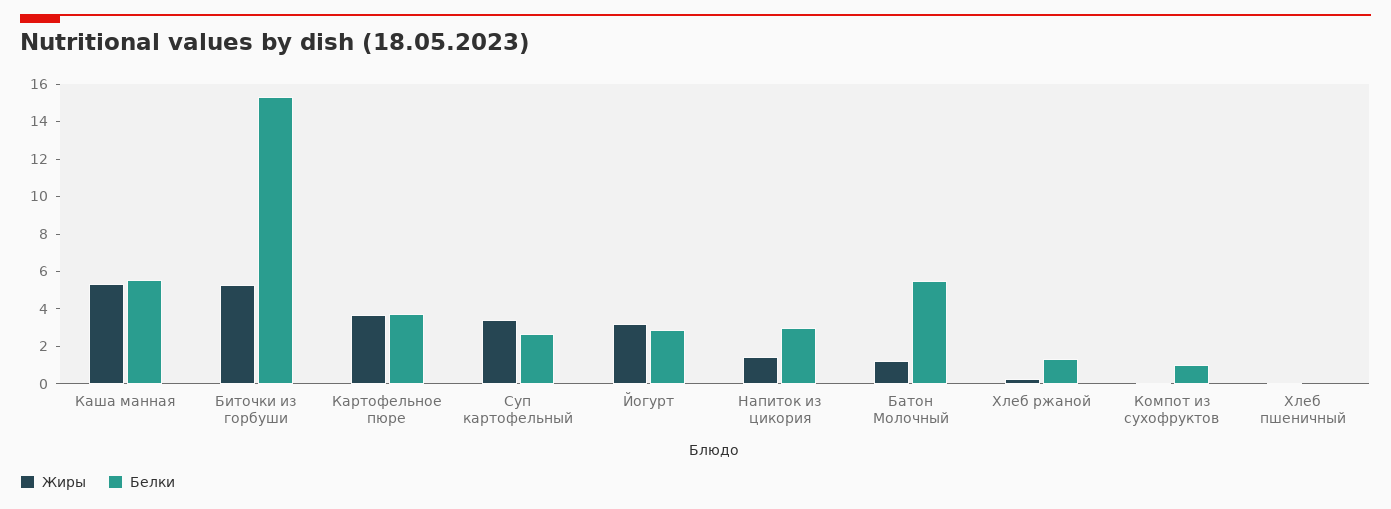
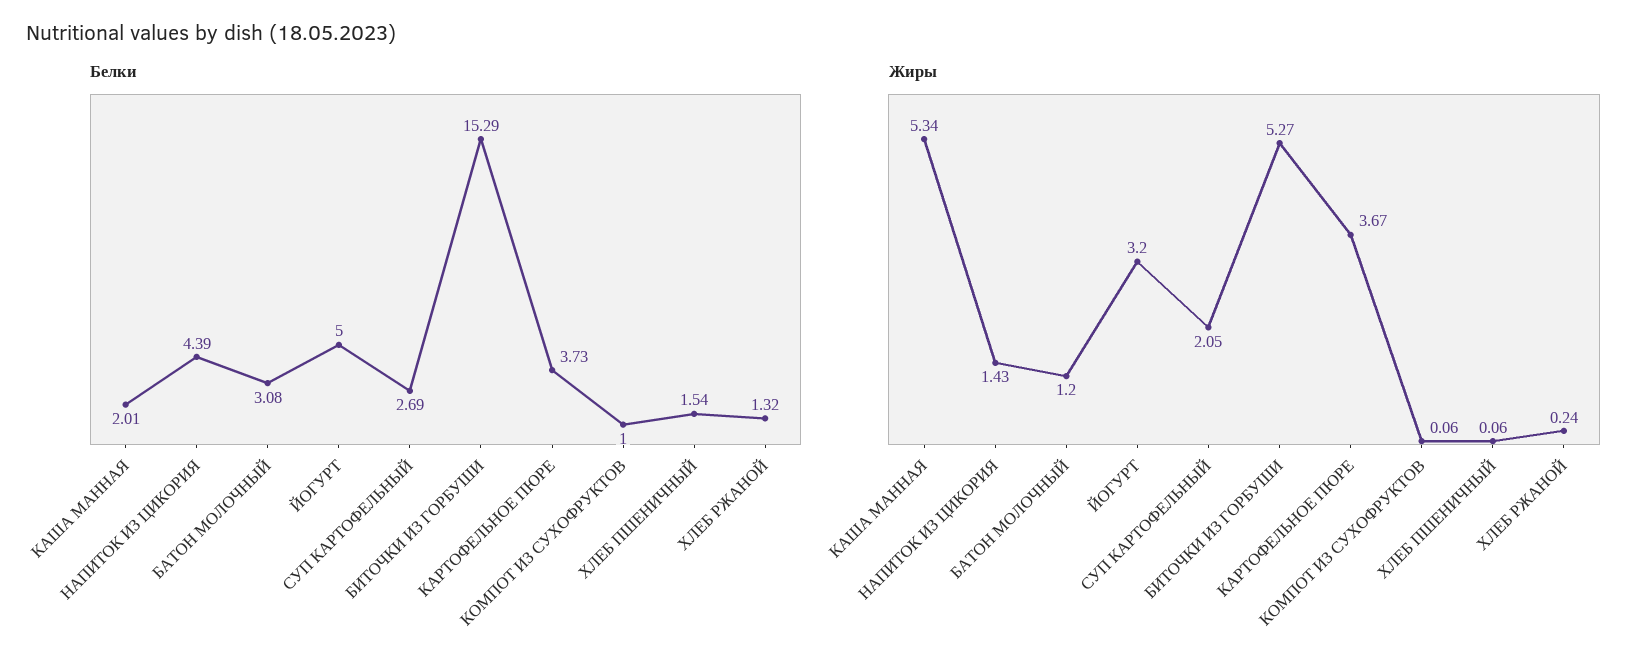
  {
    "Жиры": {
      "Каша манная": 5.34,
      "Биточки из горбуши": 5.27,
      "Картофельное пюре": 3.67,
-     "Суп картофельный": 3.5,
+     "Суп картофельный": 2.05,
      "Йогурт": 3.2,
      "Напиток из цикория": 1.43,
      "Батон Молочный": 1.2,
      "Хлеб ржаной": 0.24,
      "Компот из сухофруктов": 0.06,
      "Хлеб пшеничный": 0.06
    },
    "Белки": {
-     "Каша манная": 5.5,
+     "Каша манная": 2.01,
      "Биточки из горбуши": 15.29,
      "Картофельное пюре": 3.73,
      "Суп картофельный": 2.69,
-     "Йогурт": 3,
+     "Йогурт": 5,
-     "Напиток из цикория": 3,
+     "Напиток из цикория": 4.39,
-     "Батон Молочный": 5.5,
+     "Батон Молочный": 3.08,
      "Хлеб ржаной": 1.32,
      "Компот из сухофруктов": 1,
-     "Хлеб пшеничный": 0
+     "Хлеб пшеничный": 1.54
    }
  }

